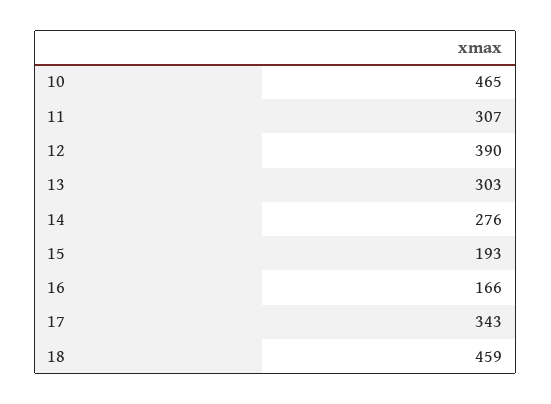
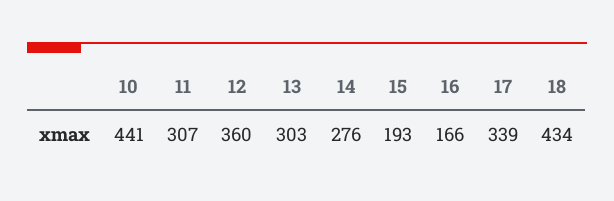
  {
-   "10": 465,
+   "10": 441,
    "11": 307,
-   "12": 390,
+   "12": 360,
    "13": 303,
    "14": 276,
    "15": 193,
    "16": 166,
-   "17": 343,
+   "17": 339,
-   "18": 459
+   "18": 434
  }

